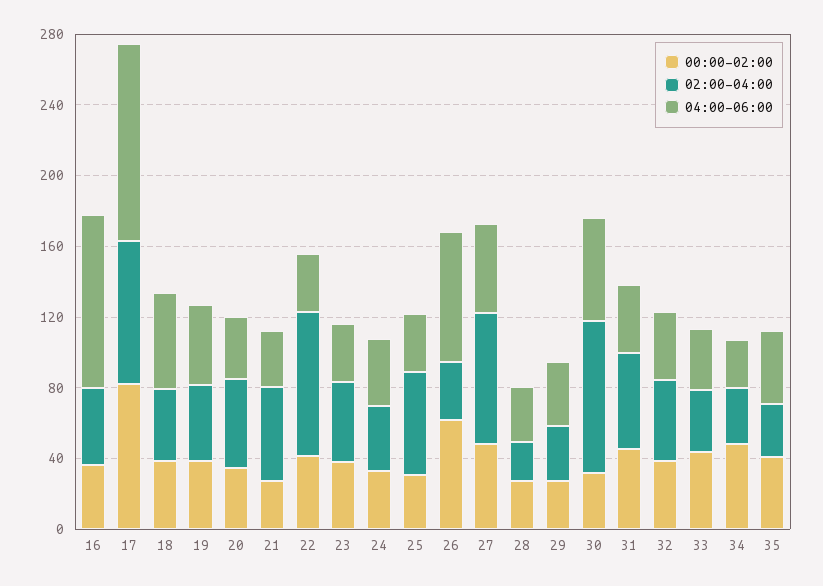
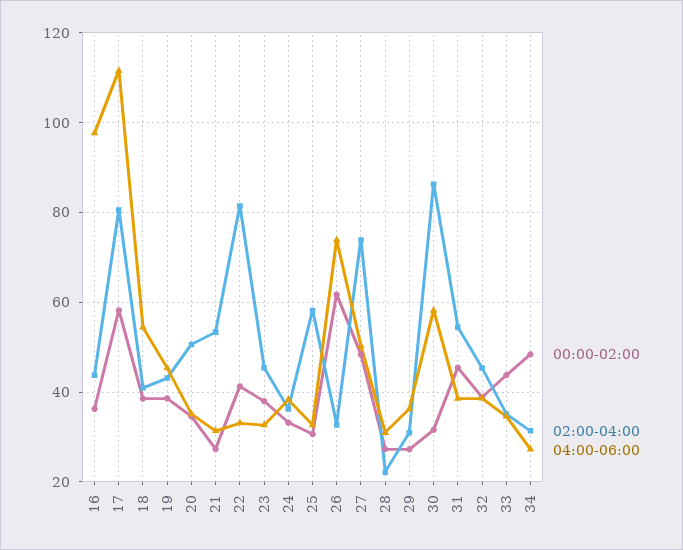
  {
    "00:00-02:00": {
      "16": 36,
-     "17": 80,
+     "17": 58,
      "18": 38,
      "19": 38,
      "20": 34,
      "21": 28,
      "22": 42,
      "23": 38,
      "24": 34,
      "25": 30,
      "26": 62,
      "27": 48,
      "28": 28,
      "29": 28,
      "30": 32,
      "31": 46,
      "32": 38,
      "33": 44,
-     "34": 48,
+     "34": 48
-     "35": 40
    },
    "02:00-04:00": {
      "16": 44,
      "17": 80,
      "18": 40,
      "19": 44,
      "20": 50,
      "21": 54,
      "22": 82,
      "23": 46,
      "24": 36,
      "25": 58,
      "26": 32,
      "27": 74,
      "28": 22,
      "29": 30,
      "30": 86,
      "31": 54,
      "32": 46,
      "33": 36,
-     "34": 32,
+     "34": 32
-     "35": 30
    },
    "04:00-06:00": {
      "16": 98,
      "17": 112,
      "18": 54,
      "19": 46,
      "20": 36,
      "21": 32,
      "22": 34,
      "23": 32,
      "24": 38,
      "25": 32,
      "26": 74,
      "27": 50,
      "28": 30,
      "29": 36,
      "30": 58,
      "31": 38,
      "32": 38,
      "33": 34,
-     "34": 28,
+     "34": 28
-     "35": 40
    }
  }

